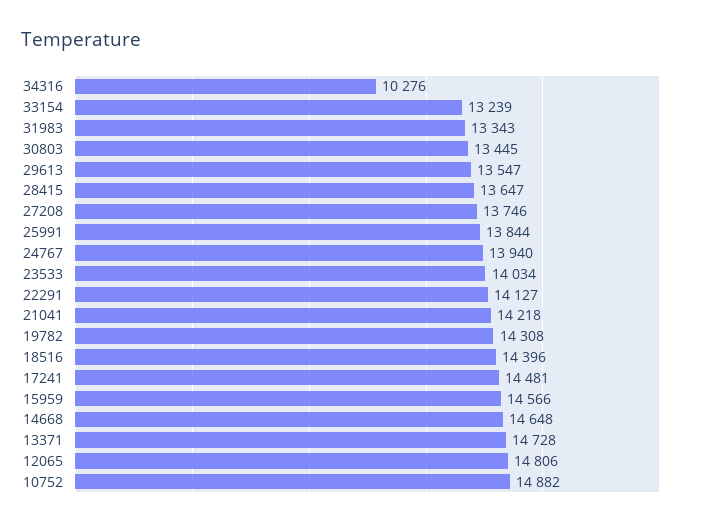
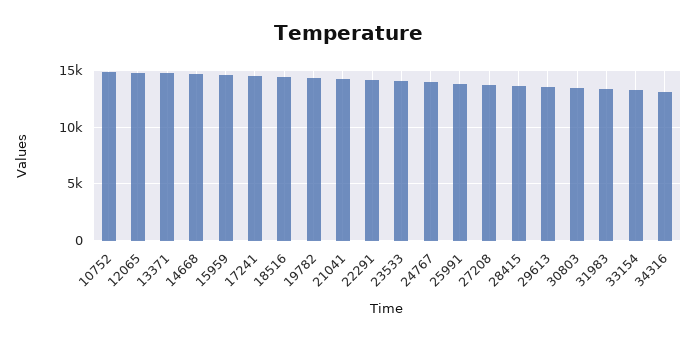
  {
-   "34316": 10276,
+   "34316": 13000,
    "33154": 13239,
    "31983": 13343,
    "30803": 13445,
    "29613": 13547,
    "28415": 13647,
    "27208": 13746,
    "25991": 13844,
    "24767": 13940,
    "23533": 14034,
    "22291": 14127,
    "21041": 14218,
    "19782": 14308,
    "18516": 14396,
    "17241": 14481,
    "15959": 14566,
    "14668": 14648,
    "13371": 14728,
    "12065": 14806,
    "10752": 14882
  }

